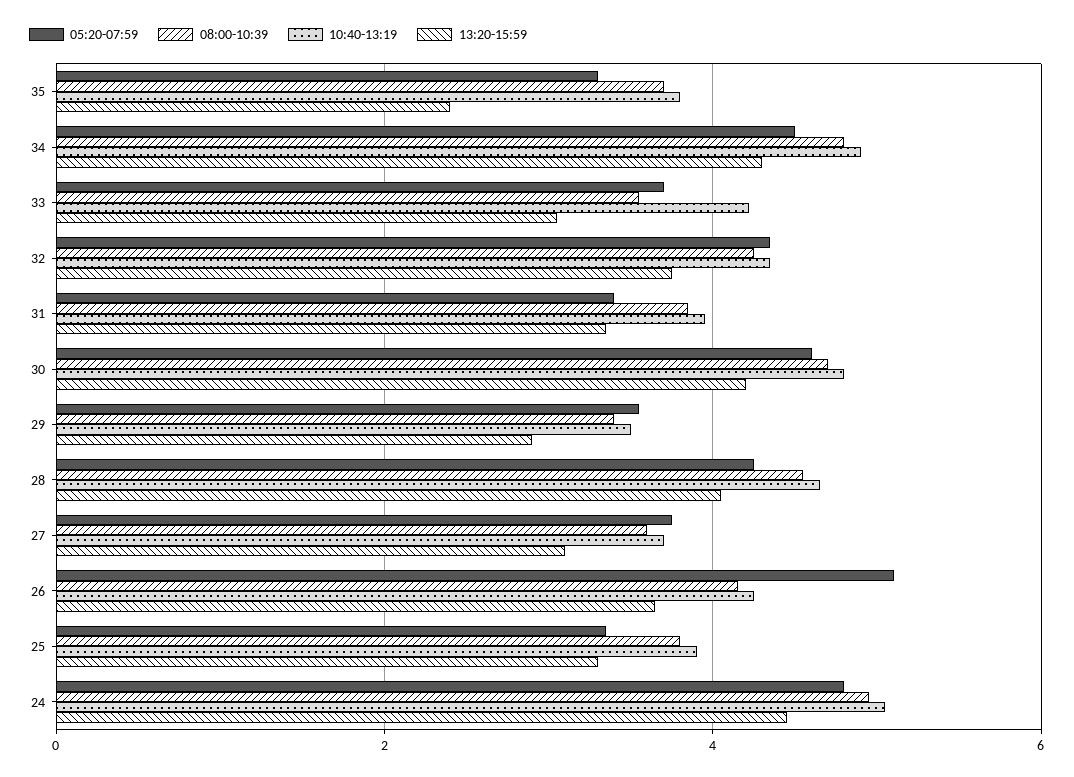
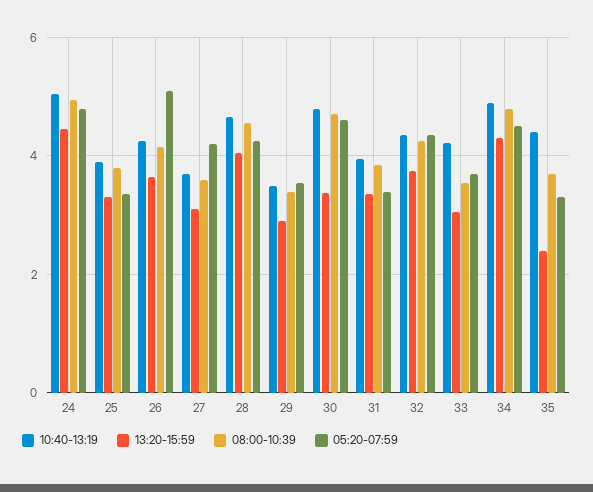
  {
    "05:20-07:59": {
      "35": 3.4,
      "34": 4.6,
      "33": 3.8,
      "32": 4.4,
      "31": 3.4,
      "30": 4.6,
      "29": 3.6,
      "28": 4.2,
-     "27": 3.8,
+     "27": 4.2,
      "26": 5.2,
      "25": 3.4,
      "24": 4.8
    },
    "08:00-10:39": {
      "35": 3.8,
      "34": 4.8,
      "33": 3.6,
      "32": 4.2,
      "31": 3.8,
      "30": 4.8,
      "29": 3.4,
      "28": 4.6,
      "27": 3.6,
      "26": 4.2,
      "25": 3.8,
      "24": 5
    },
    "10:40-13:19": {
-     "35": 3.8,
+     "35": 4.4,
      "34": 5,
      "33": 4.2,
      "32": 4.4,
      "31": 4,
      "30": 4.8,
      "29": 3.6,
      "28": 4.6,
      "27": 3.8,
      "26": 4.2,
      "25": 4,
      "24": 5
    },
    "13:20-15:59": {
      "35": 2.4,
      "34": 4.4,
      "33": 3,
      "32": 3.8,
      "31": 3.4,
-     "30": 4.2,
+     "30": 3.4,
      "29": 3,
      "28": 4,
      "27": 3.2,
      "26": 3.6,
      "25": 3.4,
      "24": 4.4
    }
  }

